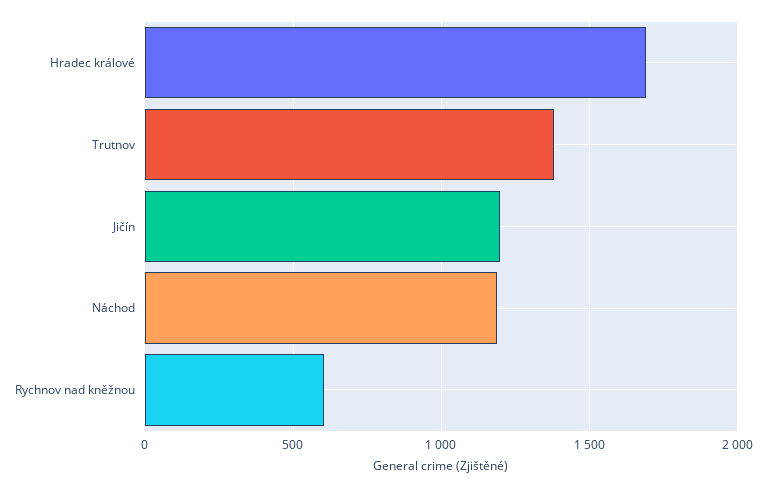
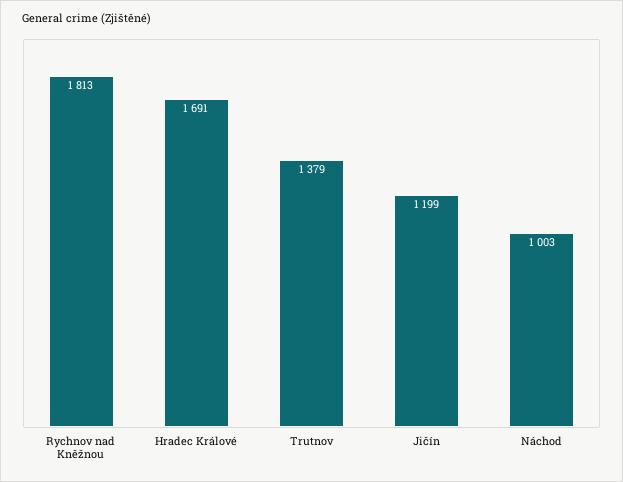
  {
    "Hradec králové": 1691,
    "Trutnov": 1379,
    "Jičín": 1199,
-   "Náchod": 1200,
+   "Náchod": 1003,
-   "Rychnov nad kněžnou": 600
+   "Rychnov nad kněžnou": 1813
  }

